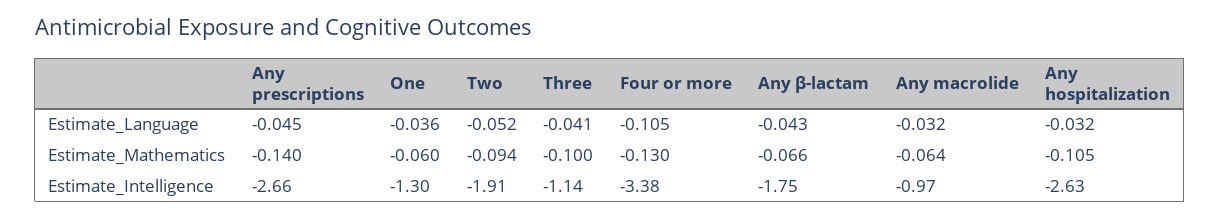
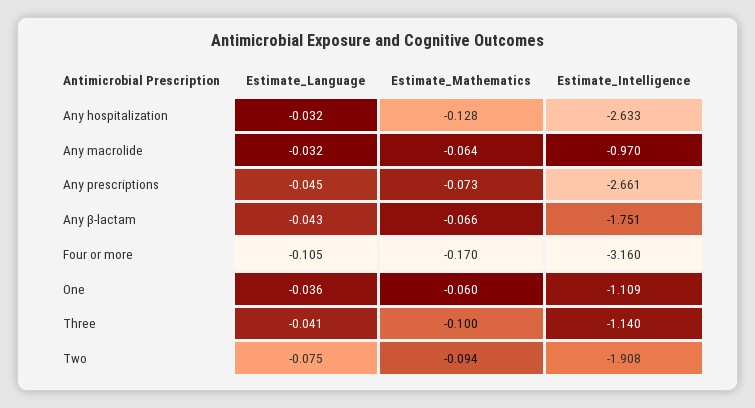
  {
    "Any prescriptions": {
      "Estimate_Language": -0.045,
-     "Estimate_Mathematics": -0.14,
+     "Estimate_Mathematics": -0.073,
      "Estimate_Intelligence": -2.661
    },
    "One": {
      "Estimate_Language": -0.036,
      "Estimate_Mathematics": -0.06,
-     "Estimate_Intelligence": -1.3
+     "Estimate_Intelligence": -1.109
    },
    "Two": {
-     "Estimate_Language": -0.052,
+     "Estimate_Language": -0.075,
      "Estimate_Mathematics": -0.094,
      "Estimate_Intelligence": -1.908
    },
    "Three": {
      "Estimate_Language": -0.041,
      "Estimate_Mathematics": -0.1,
      "Estimate_Intelligence": -1.14
    },
    "Four or more": {
      "Estimate_Language": -0.105,
-     "Estimate_Mathematics": -0.13,
+     "Estimate_Mathematics": -0.17,
-     "Estimate_Intelligence": -3.38
+     "Estimate_Intelligence": -3.16
    },
    "Any β-lactam": {
      "Estimate_Language": -0.043,
      "Estimate_Mathematics": -0.066,
      "Estimate_Intelligence": -1.751
    },
    "Any macrolide": {
      "Estimate_Language": -0.032,
      "Estimate_Mathematics": -0.064,
      "Estimate_Intelligence": -0.97
    },
    "Any hospitalization": {
      "Estimate_Language": -0.032,
-     "Estimate_Mathematics": -0.105,
+     "Estimate_Mathematics": -0.128,
      "Estimate_Intelligence": -2.633
    }
  }

